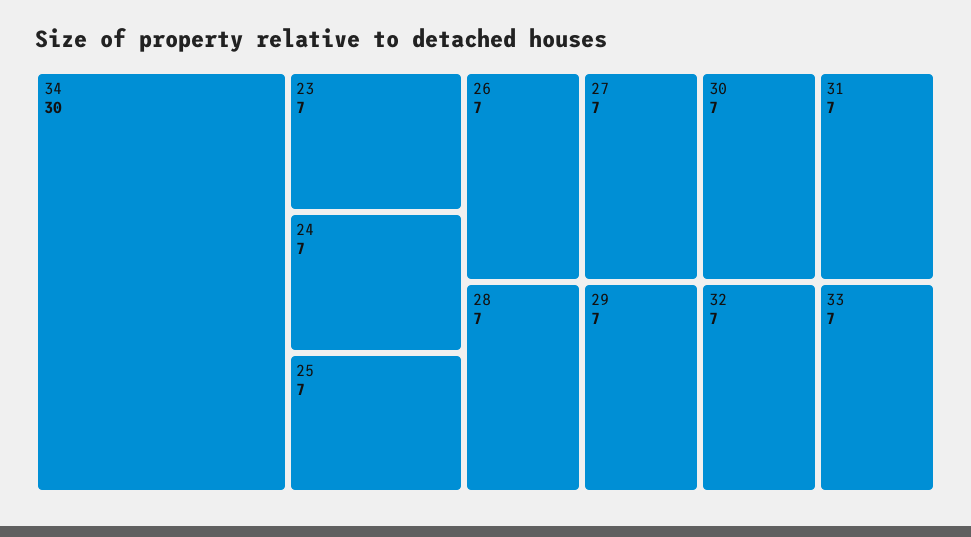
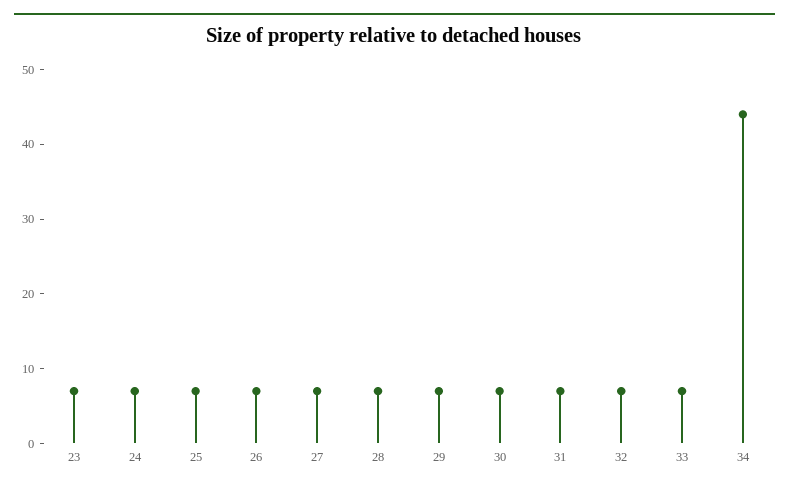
  {
-   "34": 30,
+   "34": 45,
    "23": 7,
    "24": 7,
    "25": 7,
    "26": 7,
    "27": 7,
    "28": 7,
    "29": 7,
    "30": 7,
    "31": 7,
    "32": 7,
    "33": 7
  }

